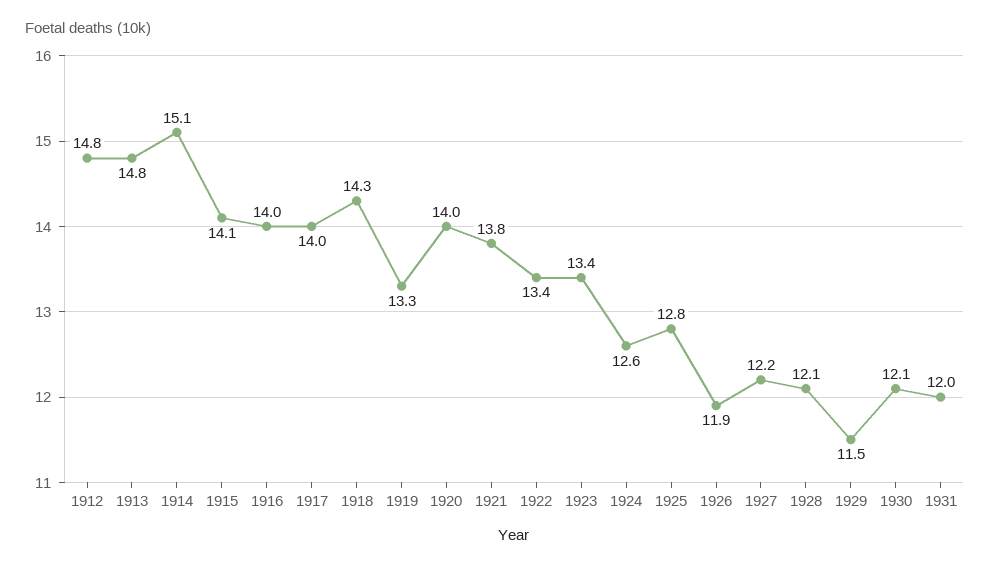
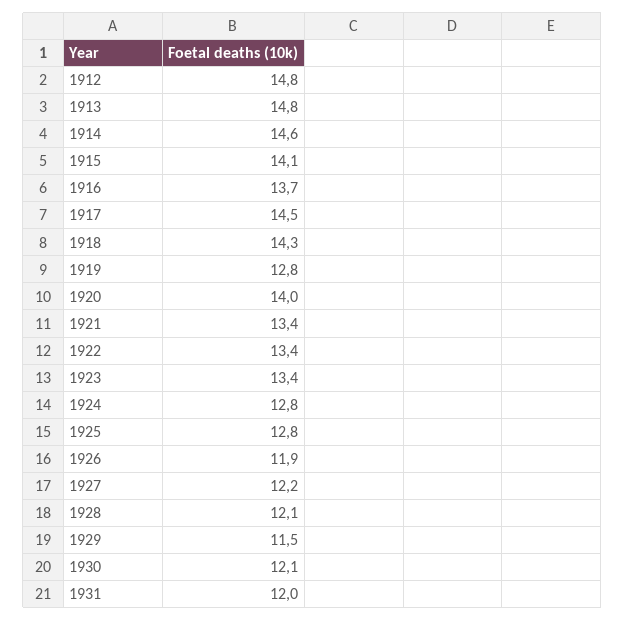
  {
    "1912": 14.8,
    "1913": 14.8,
-   "1914": 15.1,
+   "1914": 14.6,
    "1915": 14.1,
-   "1916": 14,
+   "1916": 13.7,
-   "1917": 14,
+   "1917": 14.5,
    "1918": 14.3,
-   "1919": 13.3,
+   "1919": 12.8,
    "1920": 14,
-   "1921": 13.8,
+   "1921": 13.4,
    "1922": 13.4,
    "1923": 13.4,
-   "1924": 12.6,
+   "1924": 12.8,
    "1925": 12.8,
    "1926": 11.9,
    "1927": 12.2,
    "1928": 12.1,
    "1929": 11.5,
    "1930": 12.1,
    "1931": 12
  }

